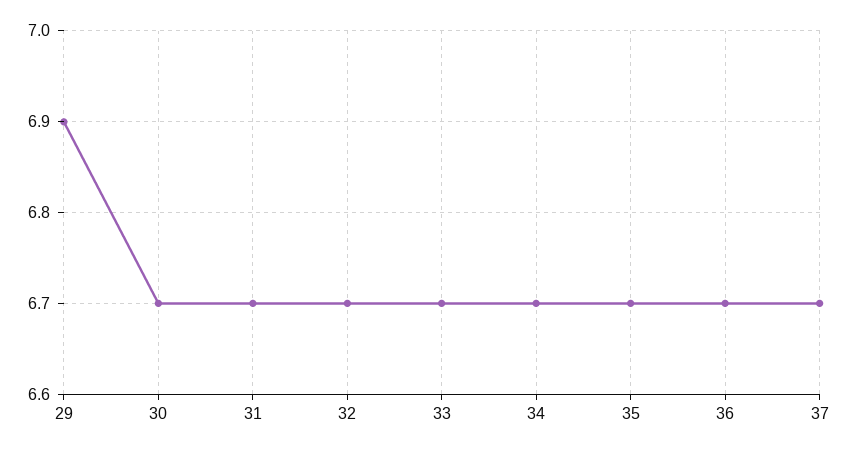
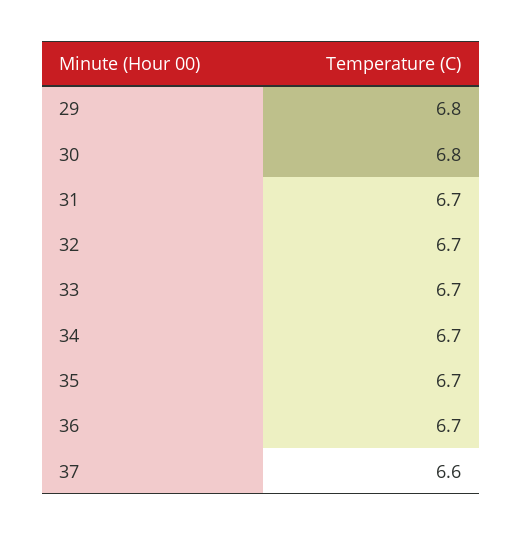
  {
-   "29": 6.9,
+   "29": 6.8,
-   "30": 6.7,
+   "30": 6.8,
    "31": 6.7,
    "32": 6.7,
    "33": 6.7,
    "34": 6.7,
    "35": 6.7,
    "36": 6.7,
-   "37": 6.7
+   "37": 6.6
  }

